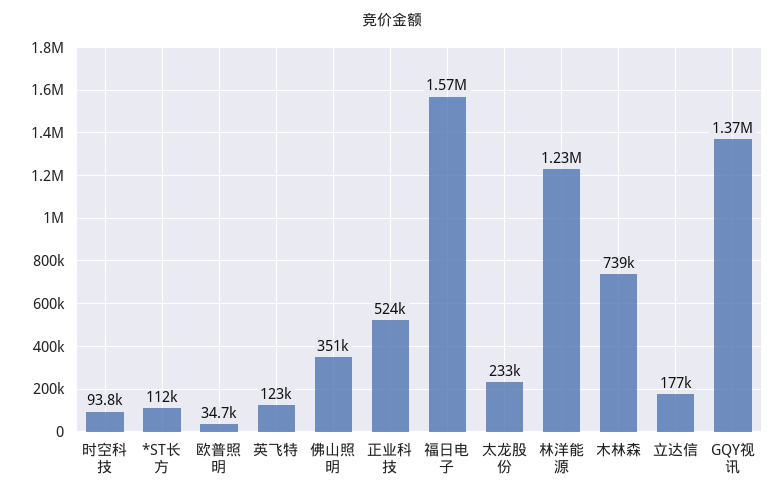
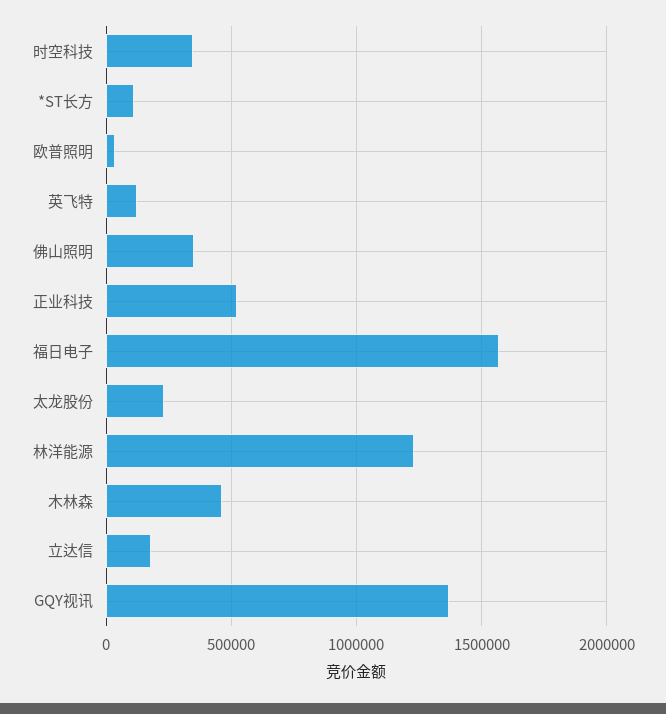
  {
-   "时空科技": 93800,
+   "时空科技": 350000,
    "*ST长方": 112000,
    "欧普照明": 34700,
    "英飞特": 123000,
    "佛山照明": 351000,
    "正业科技": 524000,
    "福日电子": 1570000,
    "太龙股份": 233000,
    "林洋能源": 1230000,
-   "木林森": 739000,
+   "木林森": 450000,
    "立达信": 177000,
    "GQY视讯": 1370000
  }

